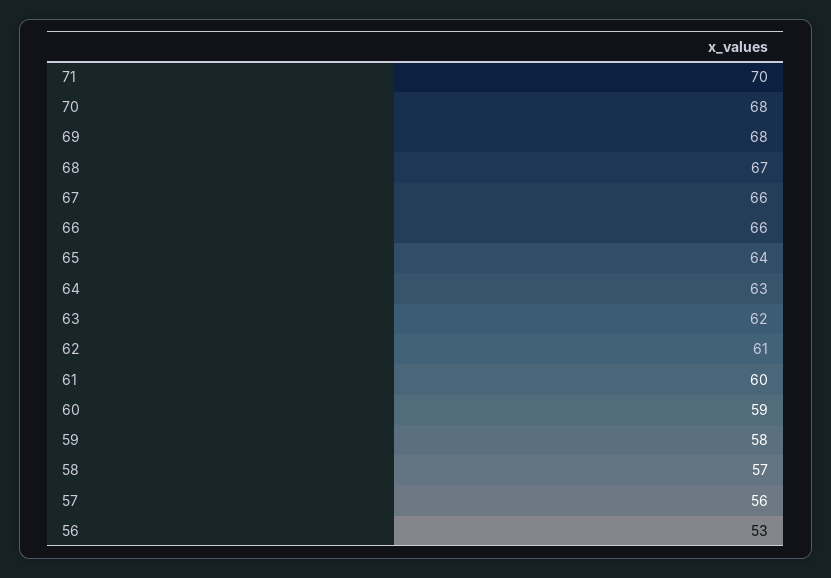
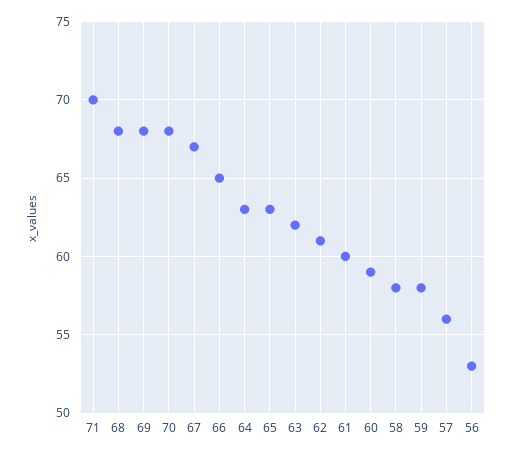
  {
    "71": 70,
    "70": 68,
    "69": 68,
-   "68": 67,
+   "68": 68,
-   "67": 66,
+   "67": 67,
-   "66": 66,
+   "66": 65,
-   "65": 64,
+   "65": 63,
    "64": 63,
    "63": 62,
    "62": 61,
    "61": 60,
    "60": 59,
    "59": 58,
-   "58": 57,
+   "58": 58,
    "57": 56,
    "56": 53
  }

